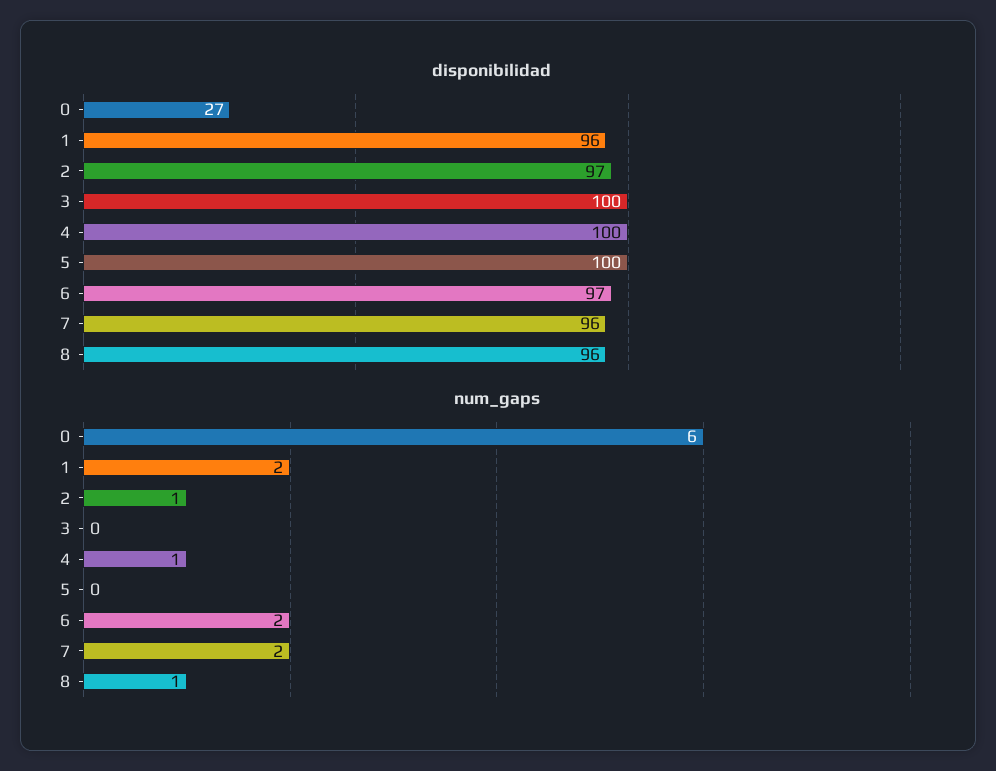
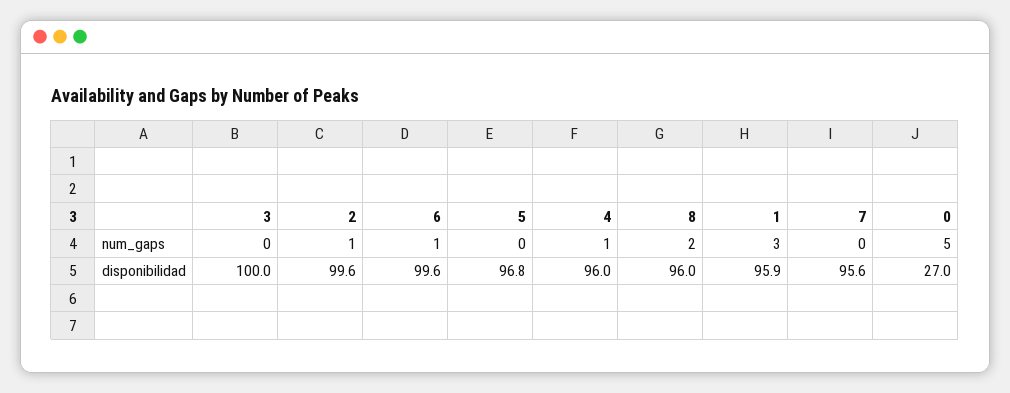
  {
    "disponibilidad": {
      "0": 27,
      "1": 95.9,
-     "2": 97,
+     "2": 99.6,
      "3": 100,
-     "4": 100,
+     "4": 96,
-     "5": 100,
+     "5": 96.8,
-     "6": 97,
+     "6": 99.6,
      "7": 95.6,
      "8": 96
    },
    "num_gaps": {
-     "0": 6,
+     "0": 5,
-     "1": 2,
+     "1": 3,
      "2": 1,
      "3": 0,
      "4": 1,
      "5": 0,
-     "6": 2,
+     "6": 1,
-     "7": 2,
+     "7": 0,
-     "8": 1
+     "8": 2
    }
  }

